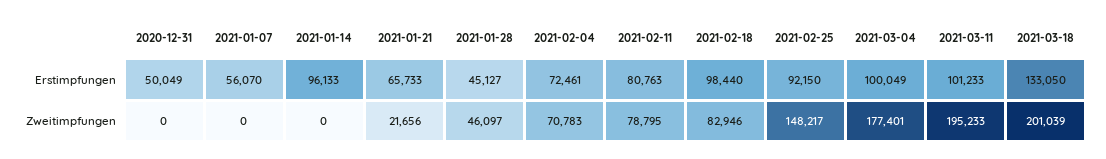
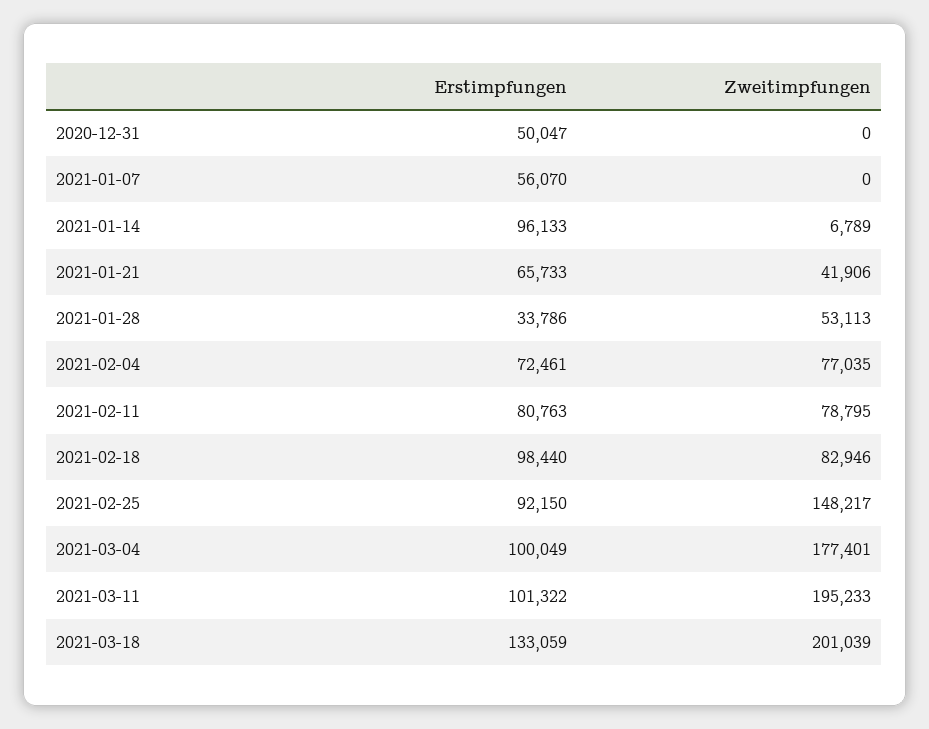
  {
    "2020-12-31": {
-     "Erstimpfungen": 50049,
+     "Erstimpfungen": 50047,
      "Zweitimpfungen": 0
    },
    "2021-01-07": {
      "Erstimpfungen": 56070,
      "Zweitimpfungen": 0
    },
    "2021-01-14": {
      "Erstimpfungen": 96133,
-     "Zweitimpfungen": 0
+     "Zweitimpfungen": 6789
    },
    "2021-01-21": {
      "Erstimpfungen": 65733,
-     "Zweitimpfungen": 21656
+     "Zweitimpfungen": 41906
    },
    "2021-01-28": {
-     "Erstimpfungen": 45127,
+     "Erstimpfungen": 33786,
-     "Zweitimpfungen": 46097
+     "Zweitimpfungen": 53113
    },
    "2021-02-04": {
      "Erstimpfungen": 72461,
-     "Zweitimpfungen": 70783
+     "Zweitimpfungen": 77035
    },
    "2021-02-11": {
      "Erstimpfungen": 80763,
      "Zweitimpfungen": 78795
    },
    "2021-02-18": {
      "Erstimpfungen": 98440,
      "Zweitimpfungen": 82946
    },
    "2021-02-25": {
      "Erstimpfungen": 92150,
      "Zweitimpfungen": 148217
    },
    "2021-03-04": {
      "Erstimpfungen": 100049,
      "Zweitimpfungen": 177401
    },
    "2021-03-11": {
-     "Erstimpfungen": 101233,
+     "Erstimpfungen": 101322,
      "Zweitimpfungen": 195233
    },
    "2021-03-18": {
-     "Erstimpfungen": 133050,
+     "Erstimpfungen": 133059,
      "Zweitimpfungen": 201039
    }
  }

